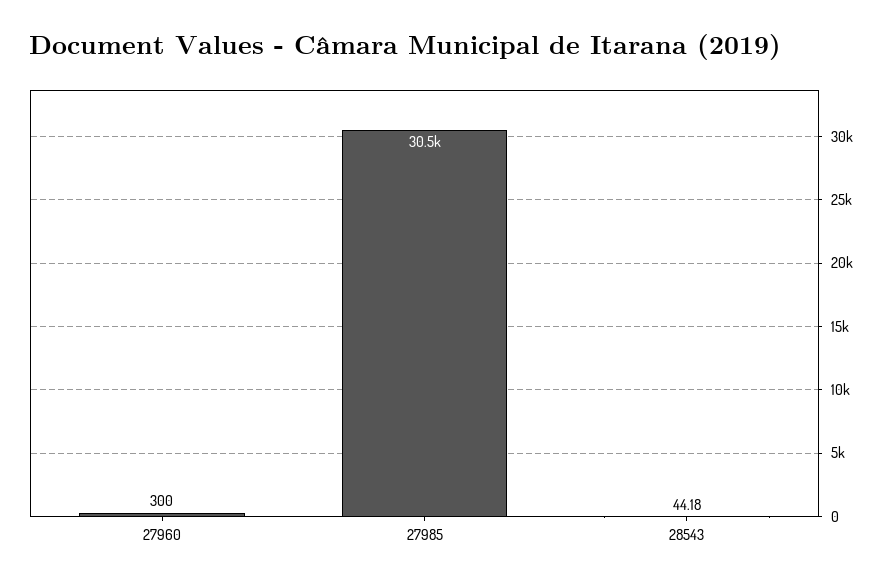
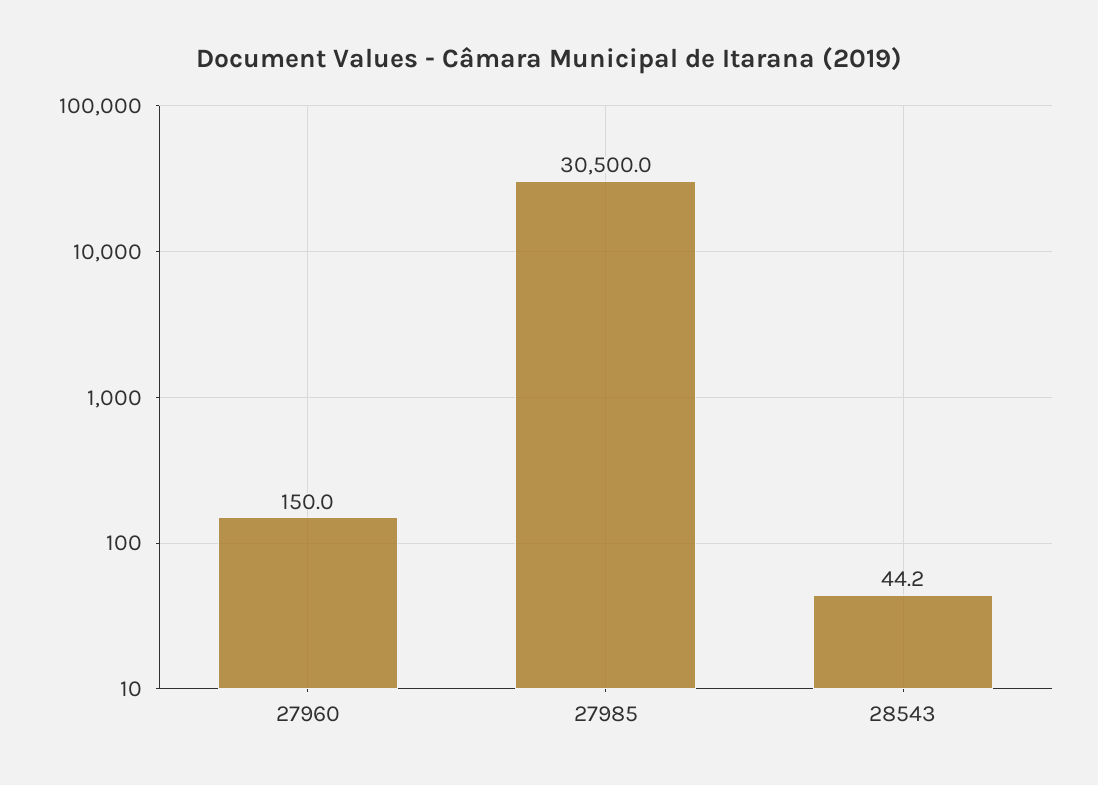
  {
-   "27960": 300,
+   "27960": 150,
    "27985": 30500,
    "28543": 44.18
  }

